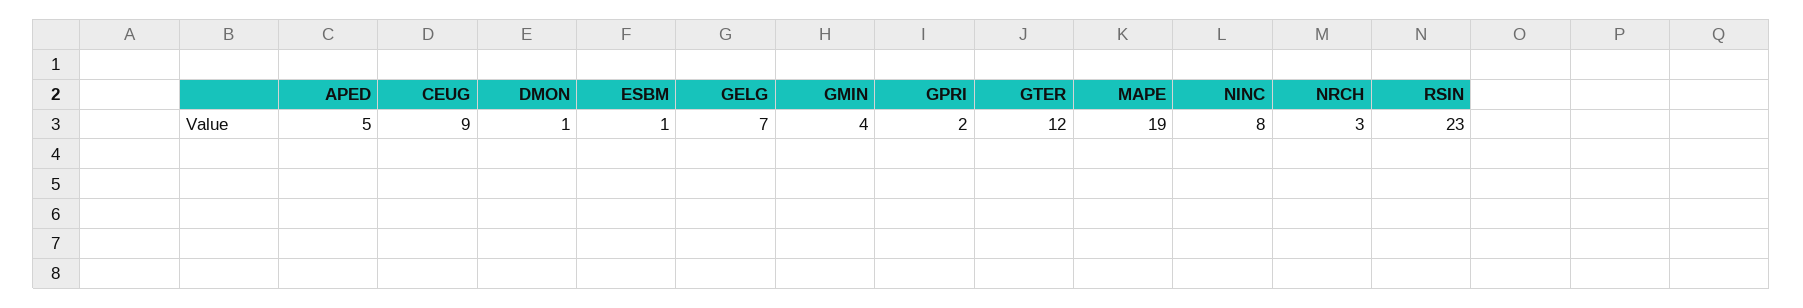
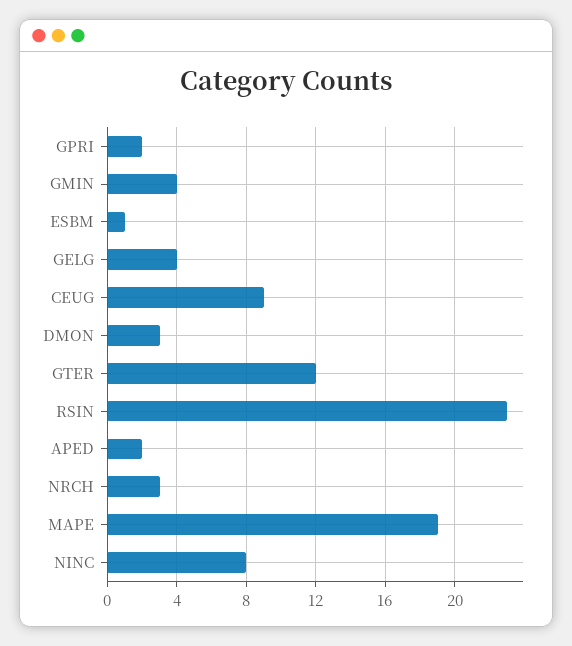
  {
-   "APED": 5,
+   "APED": 2,
    "CEUG": 9,
-   "DMON": 1,
+   "DMON": 3,
    "ESBM": 1,
-   "GELG": 7,
+   "GELG": 4,
    "GMIN": 4,
    "GPRI": 2,
    "GTER": 12,
    "MAPE": 19,
    "NINC": 8,
    "NRCH": 3,
    "RSIN": 23
  }

